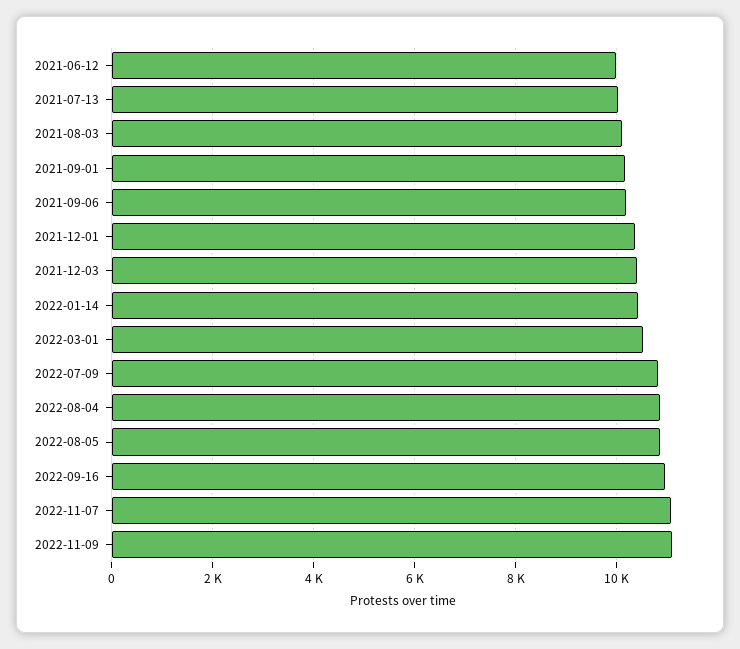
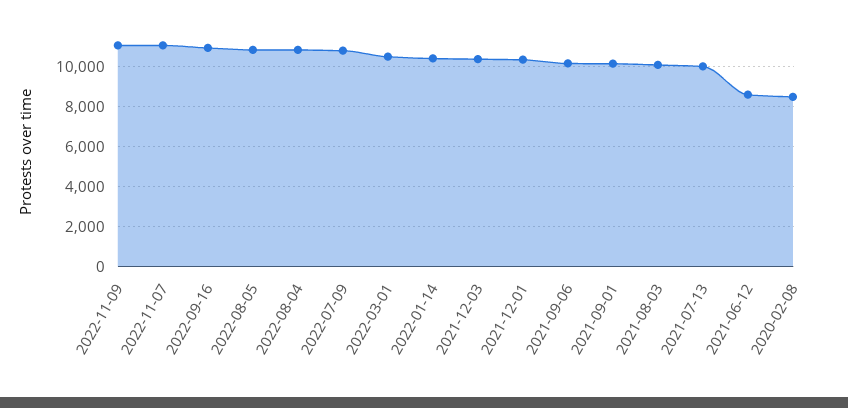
  {
-   "2021-06-12": 10000,
+   "2021-06-12": 8500,
    "2021-07-13": 10000,
    "2021-08-03": 10200,
    "2021-09-01": 10200,
    "2021-09-06": 10200,
    "2021-12-01": 10400,
    "2021-12-03": 10400,
    "2022-01-14": 10400,
    "2022-03-01": 10600,
    "2022-07-09": 10800,
    "2022-08-04": 10800,
    "2022-08-05": 10800,
    "2022-09-16": 11000,
    "2022-11-07": 11000,
-   "2022-11-09": 11000
+   "2022-11-09": 11000,
+   "2020-02-08": 8500
  }

